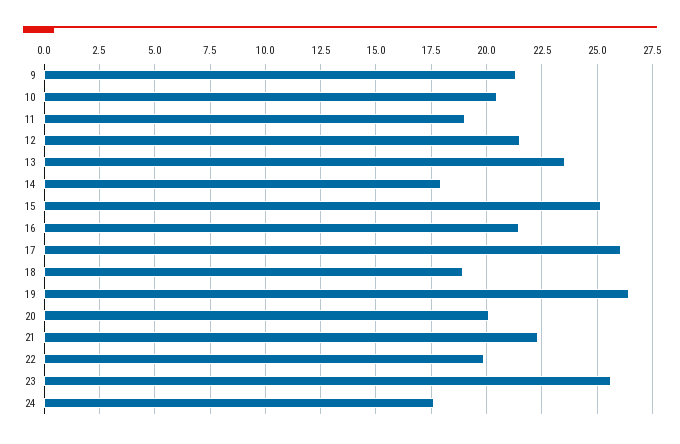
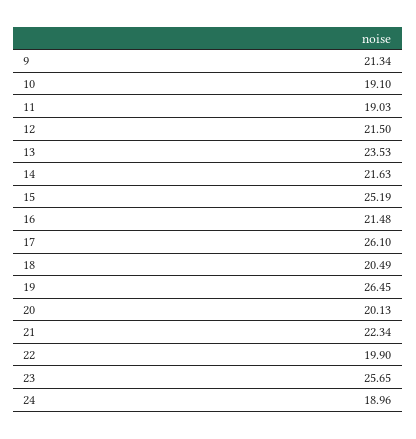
  {
    "9": 21.34,
-   "10": 20.5,
+   "10": 19.1,
    "11": 19.03,
    "12": 21.5,
    "13": 23.53,
-   "14": 18,
+   "14": 21.63,
    "15": 25.19,
    "16": 21.48,
    "17": 26.1,
-   "18": 19,
+   "18": 20.49,
    "19": 26.45,
    "20": 20.13,
    "21": 22.34,
    "22": 19.9,
    "23": 25.65,
-   "24": 17.5
+   "24": 18.96
  }

